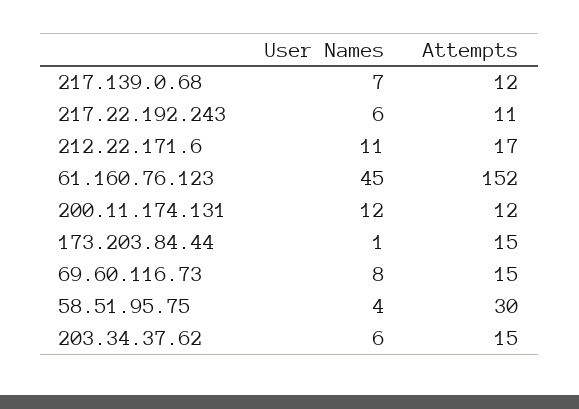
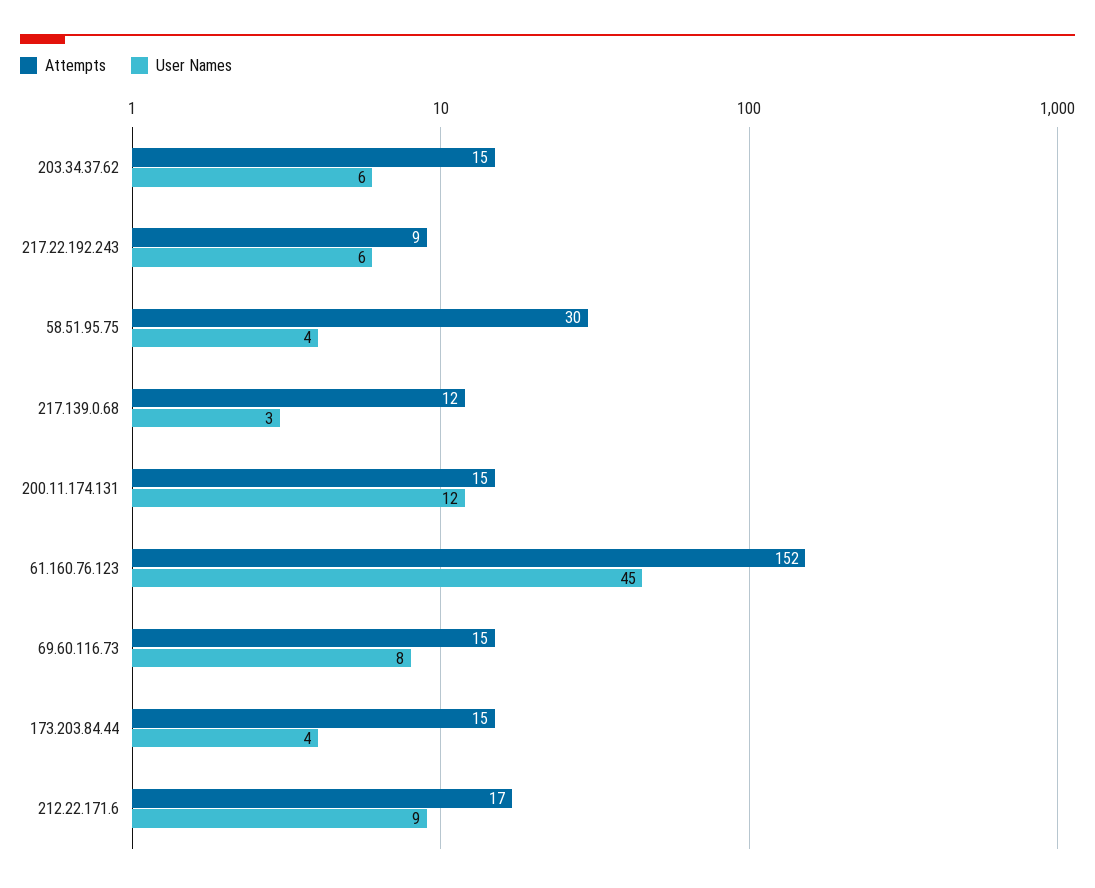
  {
    "User Names": {
-     "217.139.0.68": 7,
+     "217.139.0.68": 3,
      "217.22.192.243": 6,
-     "212.22.171.6": 11,
+     "212.22.171.6": 9,
      "61.160.76.123": 45,
      "200.11.174.131": 12,
-     "173.203.84.44": 1,
+     "173.203.84.44": 4,
      "69.60.116.73": 8,
      "58.51.95.75": 4,
      "203.34.37.62": 6
    },
    "Attempts": {
      "217.139.0.68": 12,
-     "217.22.192.243": 11,
+     "217.22.192.243": 9,
      "212.22.171.6": 17,
      "61.160.76.123": 152,
-     "200.11.174.131": 12,
+     "200.11.174.131": 15,
      "173.203.84.44": 15,
      "69.60.116.73": 15,
      "58.51.95.75": 30,
      "203.34.37.62": 15
    }
  }

